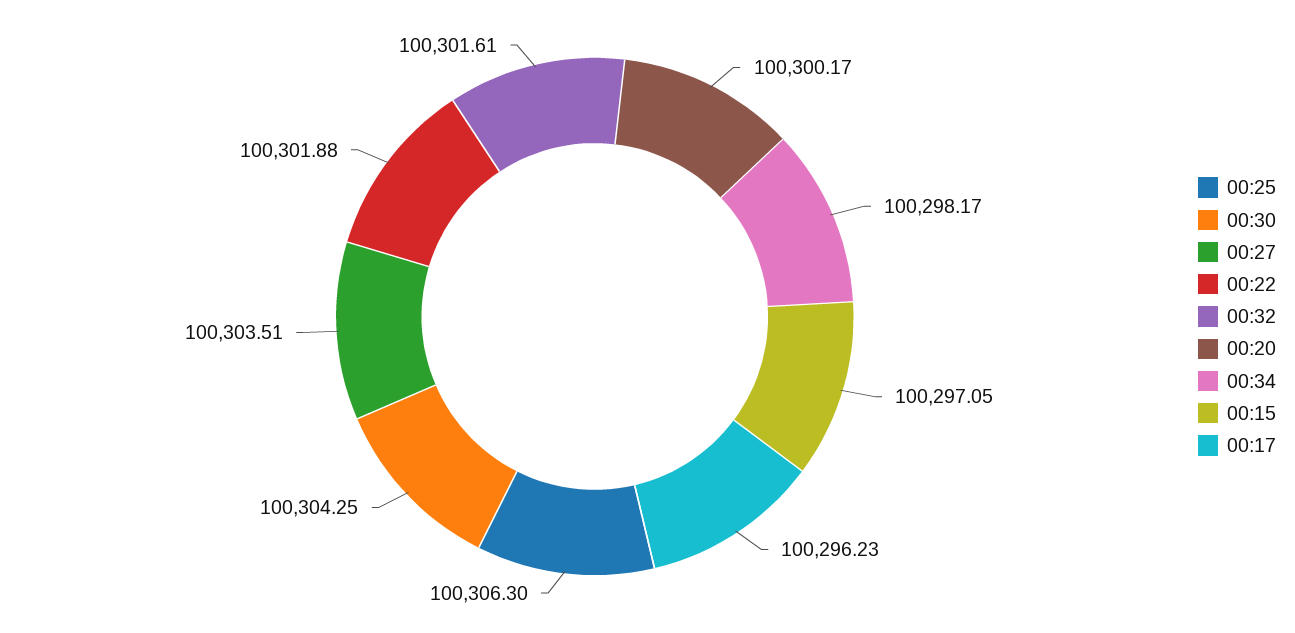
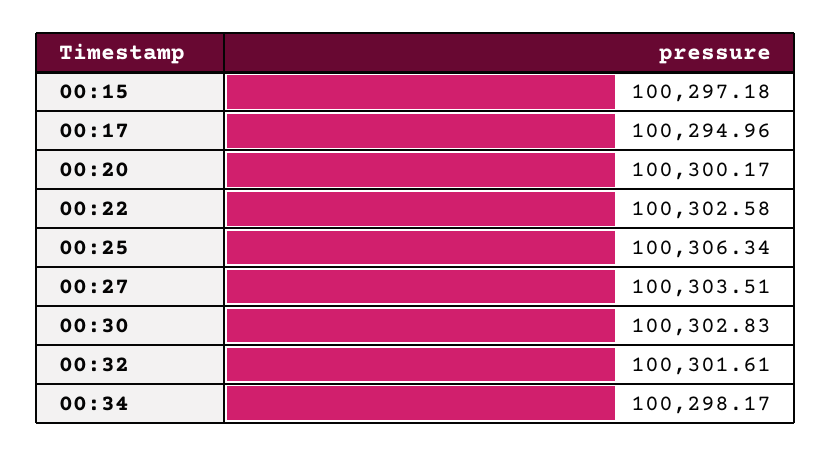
  {
-   "00:25": 100306.3,
+   "00:25": 100306.34,
-   "00:30": 100304.25,
+   "00:30": 100302.83,
    "00:27": 100303.51,
-   "00:22": 100301.88,
+   "00:22": 100302.58,
    "00:32": 100301.61,
    "00:20": 100300.17,
    "00:34": 100298.17,
-   "00:15": 100297.05,
+   "00:15": 100297.18,
-   "00:17": 100296.23
+   "00:17": 100294.96
  }

